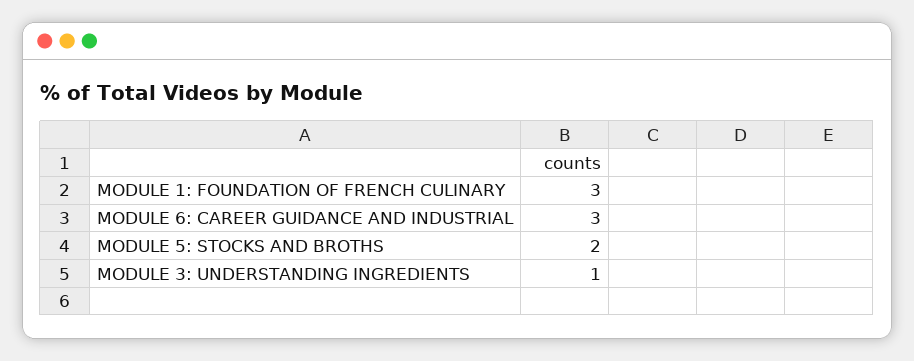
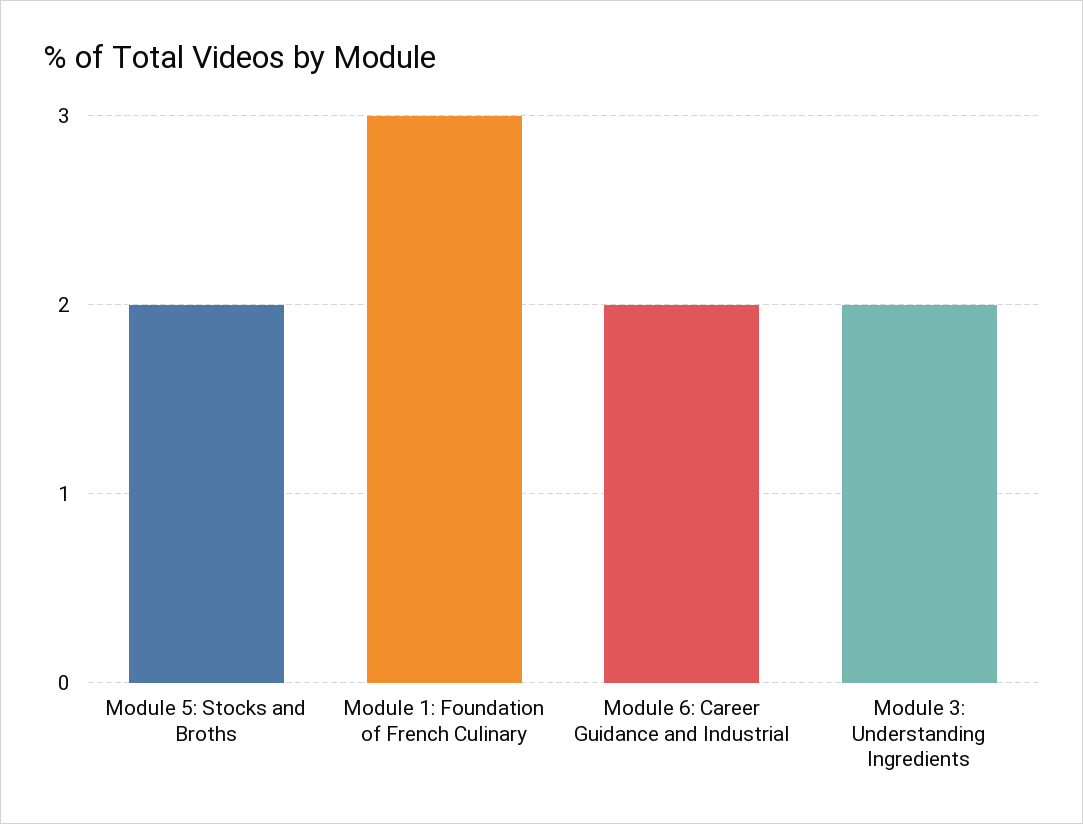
  {
    "MODULE 1: FOUNDATION OF FRENCH CULINARY": 3,
-   "MODULE 6: CAREER GUIDANCE AND INDUSTRIAL": 3,
+   "MODULE 6: CAREER GUIDANCE AND INDUSTRIAL": 2,
    "MODULE 5: STOCKS AND BROTHS": 2,
-   "MODULE 3: UNDERSTANDING INGREDIENTS": 1
+   "MODULE 3: UNDERSTANDING INGREDIENTS": 2
  }

